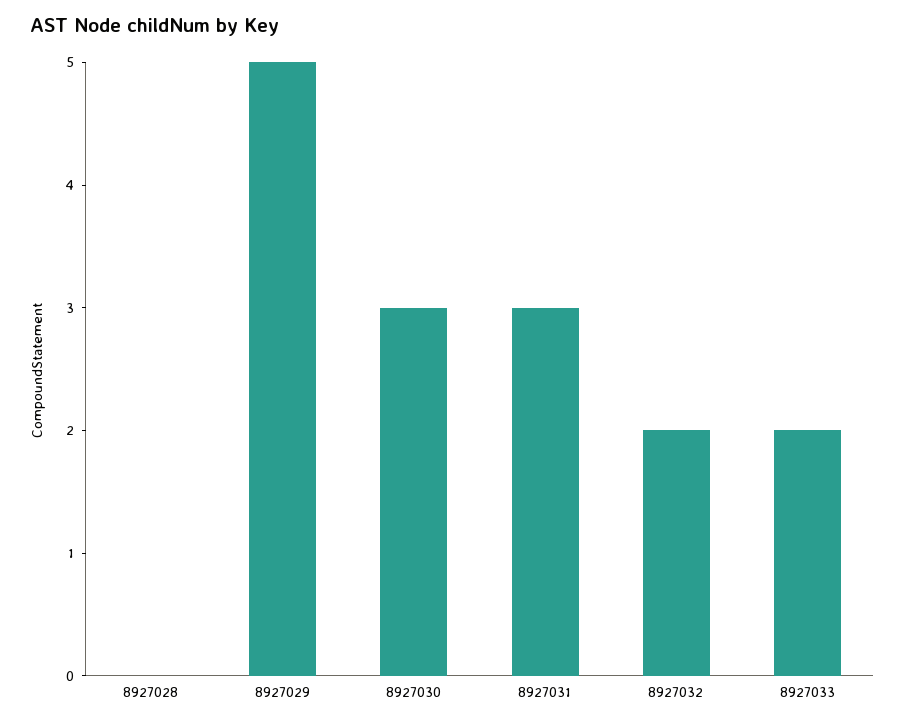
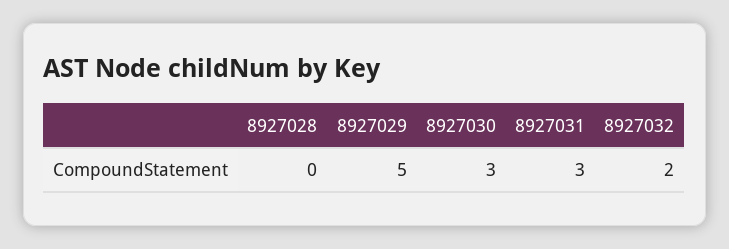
  {
    "8927028": 0,
    "8927029": 5,
    "8927030": 3,
    "8927031": 3,
-   "8927032": 2,
+   "8927032": 2
-   "8927033": 2
  }

